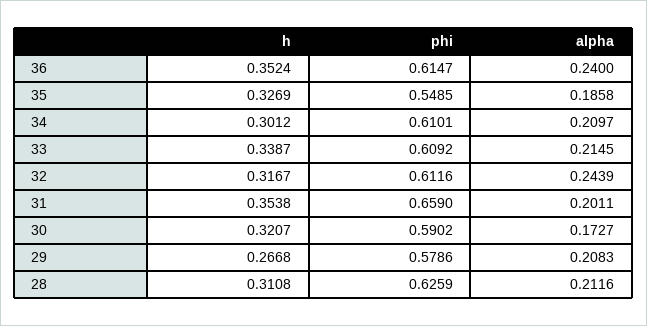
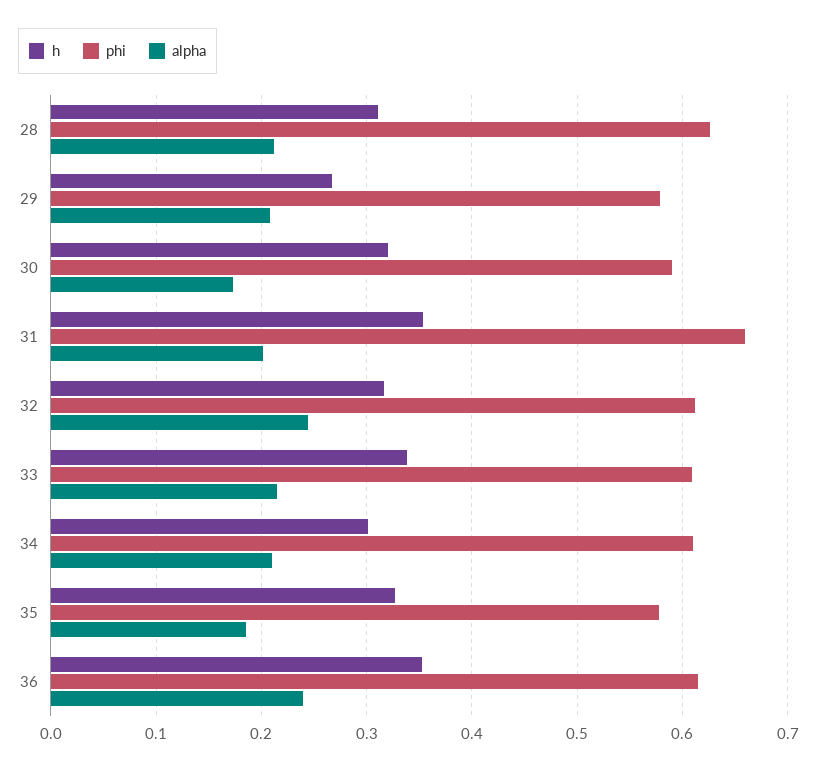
  {
    "h": {
      "36": 0.3524,
      "35": 0.3269,
      "34": 0.3012,
      "33": 0.3387,
      "32": 0.3167,
      "31": 0.3538,
      "30": 0.3207,
      "29": 0.2668,
      "28": 0.3108
    },
    "phi": {
      "36": 0.6147,
-     "35": 0.5485,
+     "35": 0.58,
      "34": 0.6101,
      "33": 0.6092,
      "32": 0.6116,
      "31": 0.659,
      "30": 0.5902,
      "29": 0.5786,
      "28": 0.6259
    },
    "alpha": {
      "36": 0.24,
      "35": 0.1858,
      "34": 0.2097,
      "33": 0.2145,
      "32": 0.2439,
      "31": 0.2011,
      "30": 0.1727,
      "29": 0.2083,
      "28": 0.2116
    }
  }

